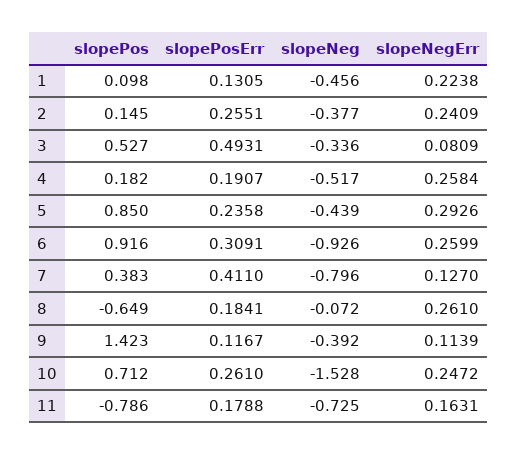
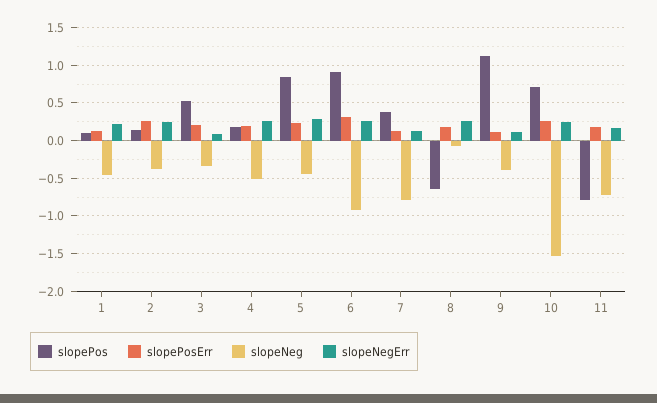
  {
    "slopePos": {
      "1": 0.098,
      "2": 0.145,
      "3": 0.527,
      "4": 0.182,
      "5": 0.85,
      "6": 0.916,
      "7": 0.383,
      "8": -0.649,
-     "9": 1.423,
+     "9": 1.1,
      "10": 0.712,
      "11": -0.786
    },
    "slopePosErr": {
      "1": 0.1305,
      "2": 0.2551,
-     "3": 0.4931,
+     "3": 0.2,
      "4": 0.1907,
      "5": 0.2358,
      "6": 0.3091,
-     "7": 0.411,
+     "7": 0.1,
      "8": 0.1841,
      "9": 0.1167,
      "10": 0.261,
      "11": 0.1788
    },
    "slopeNeg": {
      "1": -0.456,
      "2": -0.377,
      "3": -0.336,
      "4": -0.517,
      "5": -0.439,
      "6": -0.926,
      "7": -0.796,
      "8": -0.072,
      "9": -0.392,
      "10": -1.528,
      "11": -0.725
    },
    "slopeNegErr": {
      "1": 0.2238,
      "2": 0.2409,
      "3": 0.0809,
      "4": 0.2584,
      "5": 0.2926,
      "6": 0.2599,
      "7": 0.127,
      "8": 0.261,
      "9": 0.1139,
      "10": 0.2472,
      "11": 0.1631
    }
  }

